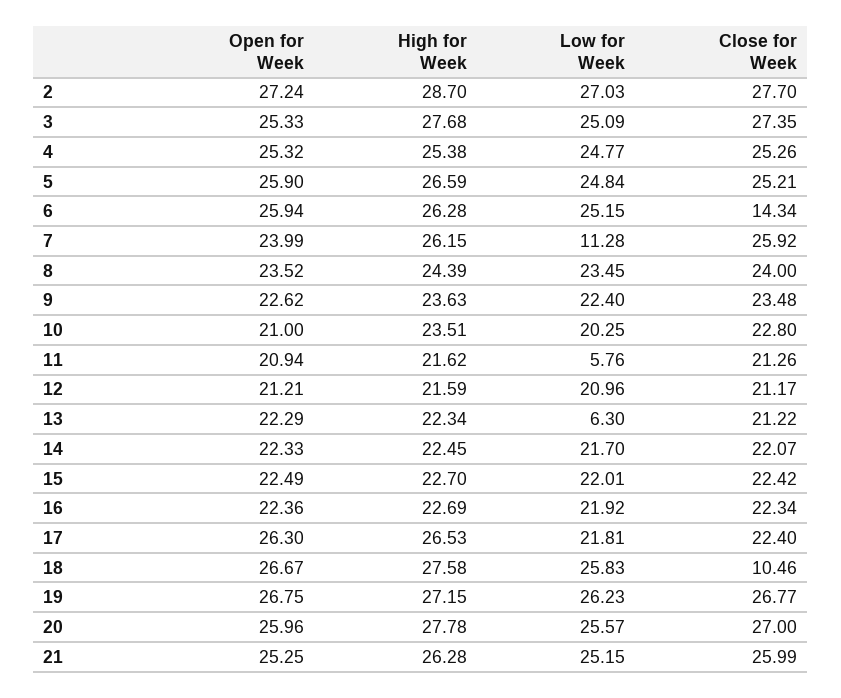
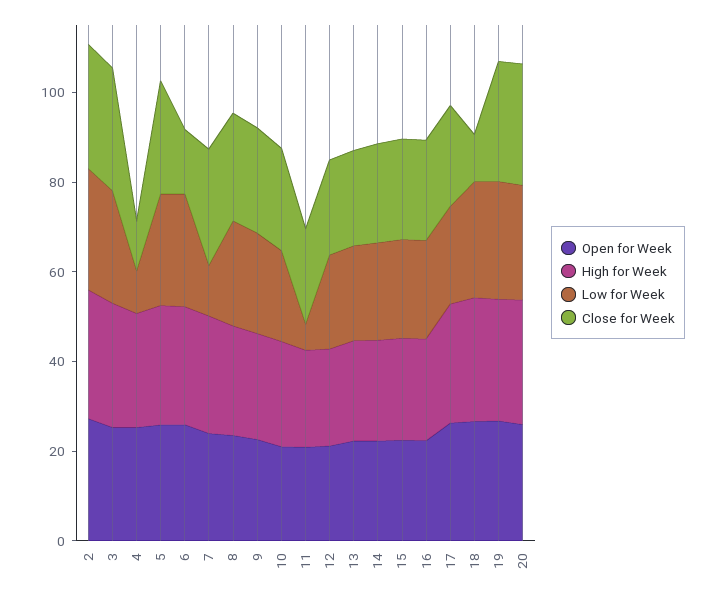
  {
    "Open for Week": {
      "2": 27.24,
      "3": 25.33,
      "4": 25.32,
      "5": 25.9,
      "6": 25.94,
      "7": 23.99,
      "8": 23.52,
      "9": 22.62,
      "10": 21,
      "11": 20.94,
      "12": 21.21,
      "13": 22.29,
      "14": 22.33,
      "15": 22.49,
      "16": 22.36,
      "17": 26.3,
      "18": 26.67,
      "19": 26.75,
-     "20": 25.96,
+     "20": 25.96
-     "21": 25.25
    },
    "High for Week": {
      "2": 28.7,
      "3": 27.68,
      "4": 25.38,
      "5": 26.59,
      "6": 26.28,
      "7": 26.15,
      "8": 24.39,
      "9": 23.63,
      "10": 23.51,
      "11": 21.62,
      "12": 21.59,
      "13": 22.34,
      "14": 22.45,
      "15": 22.7,
      "16": 22.69,
      "17": 26.53,
      "18": 27.58,
      "19": 27.15,
-     "20": 27.78,
+     "20": 27.78
-     "21": 26.28
    },
    "Low for Week": {
      "2": 27.03,
      "3": 25.09,
-     "4": 24.77,
+     "4": 10,
      "5": 24.84,
      "6": 25.15,
      "7": 11.28,
      "8": 23.45,
      "9": 22.4,
      "10": 20.25,
      "11": 5.76,
      "12": 20.96,
-     "13": 6.3,
+     "13": 20,
      "14": 21.7,
      "15": 22.01,
      "16": 21.92,
      "17": 21.81,
      "18": 25.83,
      "19": 26.23,
-     "20": 25.57,
+     "20": 25.57
-     "21": 25.15
    },
    "Close for Week": {
      "2": 27.7,
      "3": 27.35,
-     "4": 25.26,
+     "4": 10,
      "5": 25.21,
      "6": 14.34,
      "7": 25.92,
      "8": 24,
      "9": 23.48,
      "10": 22.8,
      "11": 21.26,
      "12": 21.17,
      "13": 21.22,
      "14": 22.07,
      "15": 22.42,
      "16": 22.34,
      "17": 22.4,
      "18": 10.46,
      "19": 26.77,
-     "20": 27,
+     "20": 27
-     "21": 25.99
    }
  }

